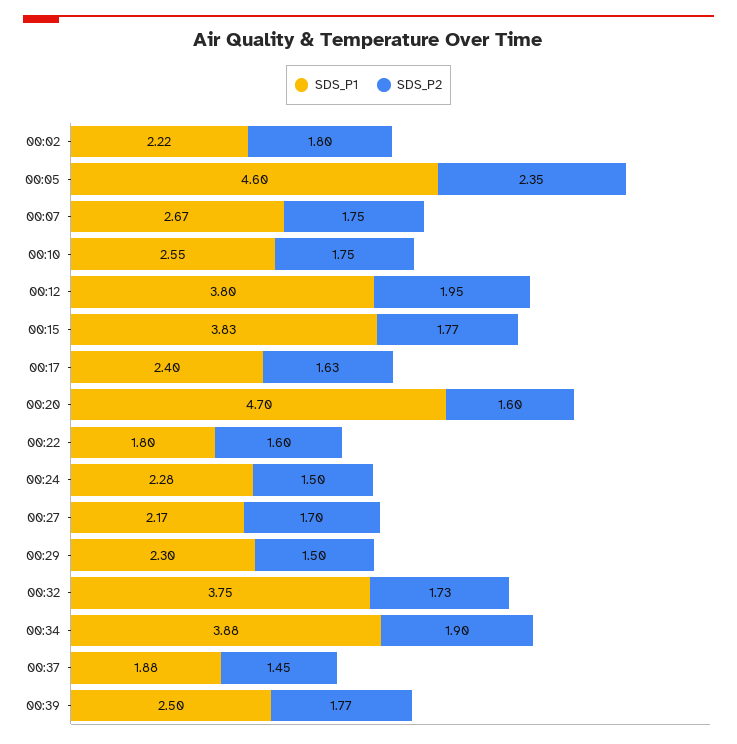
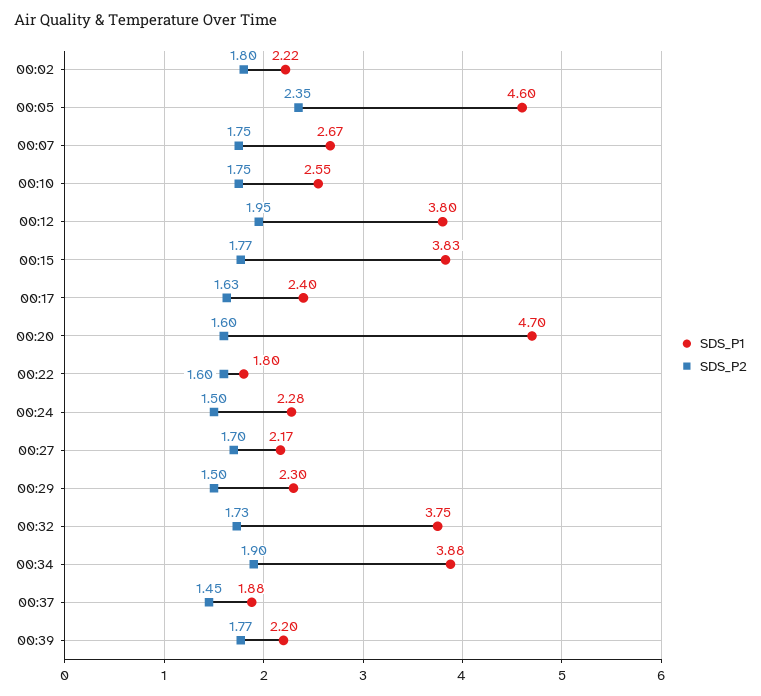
  {
    "SDS_P1": {
      "00:02": 2.22,
      "00:05": 4.6,
      "00:07": 2.67,
      "00:10": 2.55,
      "00:12": 3.8,
      "00:15": 3.83,
      "00:17": 2.4,
      "00:20": 4.7,
      "00:22": 1.8,
      "00:24": 2.28,
      "00:27": 2.17,
      "00:29": 2.3,
      "00:32": 3.75,
      "00:34": 3.88,
      "00:37": 1.88,
-     "00:39": 2.5
+     "00:39": 2.2
    },
    "SDS_P2": {
      "00:02": 1.8,
      "00:05": 2.35,
      "00:07": 1.75,
      "00:10": 1.75,
      "00:12": 1.95,
      "00:15": 1.77,
      "00:17": 1.63,
      "00:20": 1.6,
      "00:22": 1.6,
      "00:24": 1.5,
      "00:27": 1.7,
      "00:29": 1.5,
      "00:32": 1.73,
      "00:34": 1.9,
      "00:37": 1.45,
      "00:39": 1.77
    }
  }

